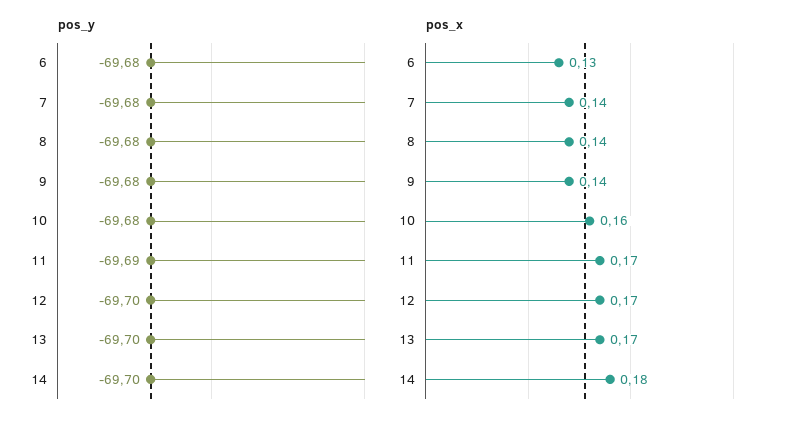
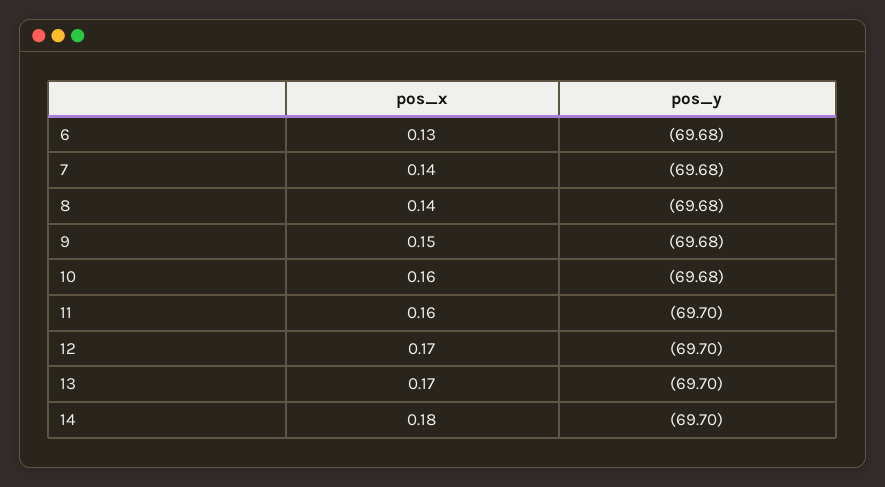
  {
    "pos_y": {
      "6": -69.68,
      "7": -69.68,
      "8": -69.68,
      "9": -69.68,
      "10": -69.68,
-     "11": -69.69,
+     "11": -69.7,
      "12": -69.7,
      "13": -69.7,
      "14": -69.7
    },
    "pos_x": {
      "6": 0.13,
      "7": 0.14,
      "8": 0.14,
-     "9": 0.14,
+     "9": 0.15,
      "10": 0.16,
-     "11": 0.17,
+     "11": 0.16,
      "12": 0.17,
      "13": 0.17,
      "14": 0.18
    }
  }

